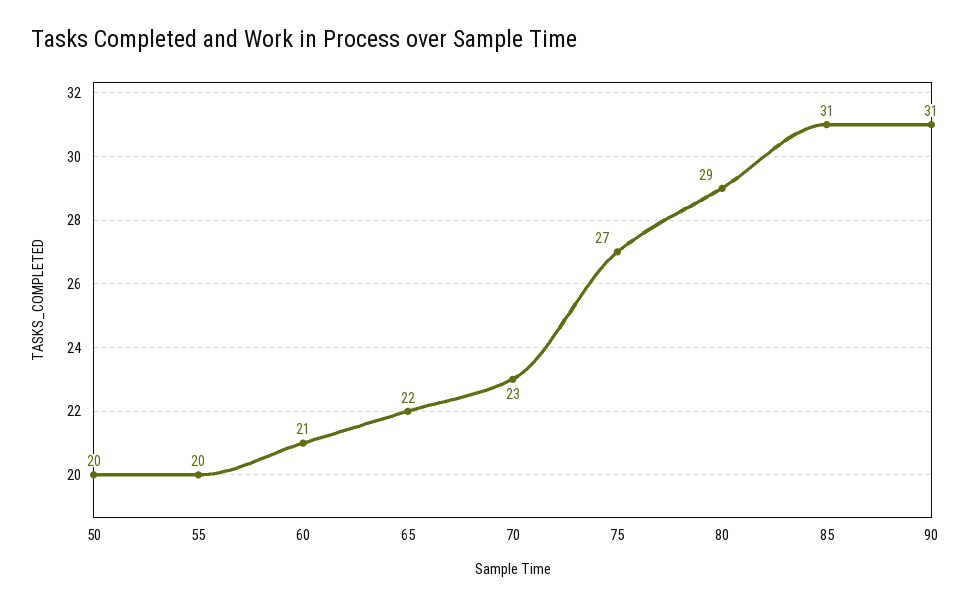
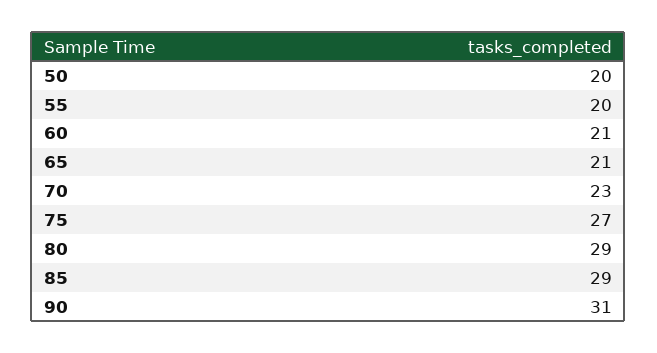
  {
    "50": 20,
    "55": 20,
    "60": 21,
-   "65": 22,
+   "65": 21,
    "70": 23,
    "75": 27,
    "80": 29,
-   "85": 31,
+   "85": 29,
    "90": 31
  }

